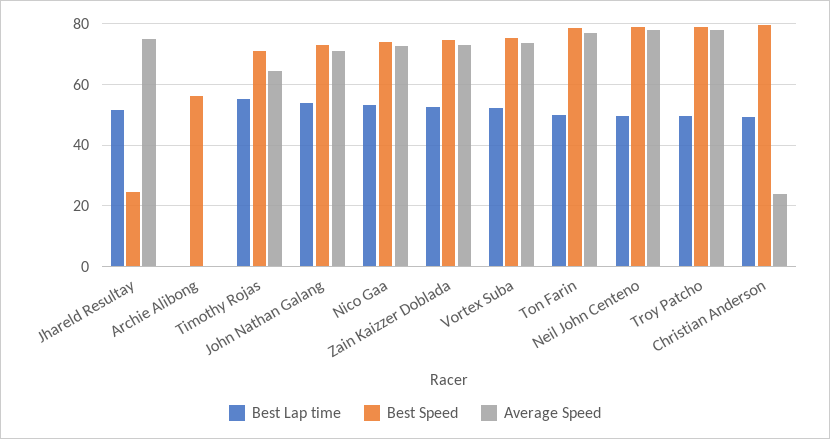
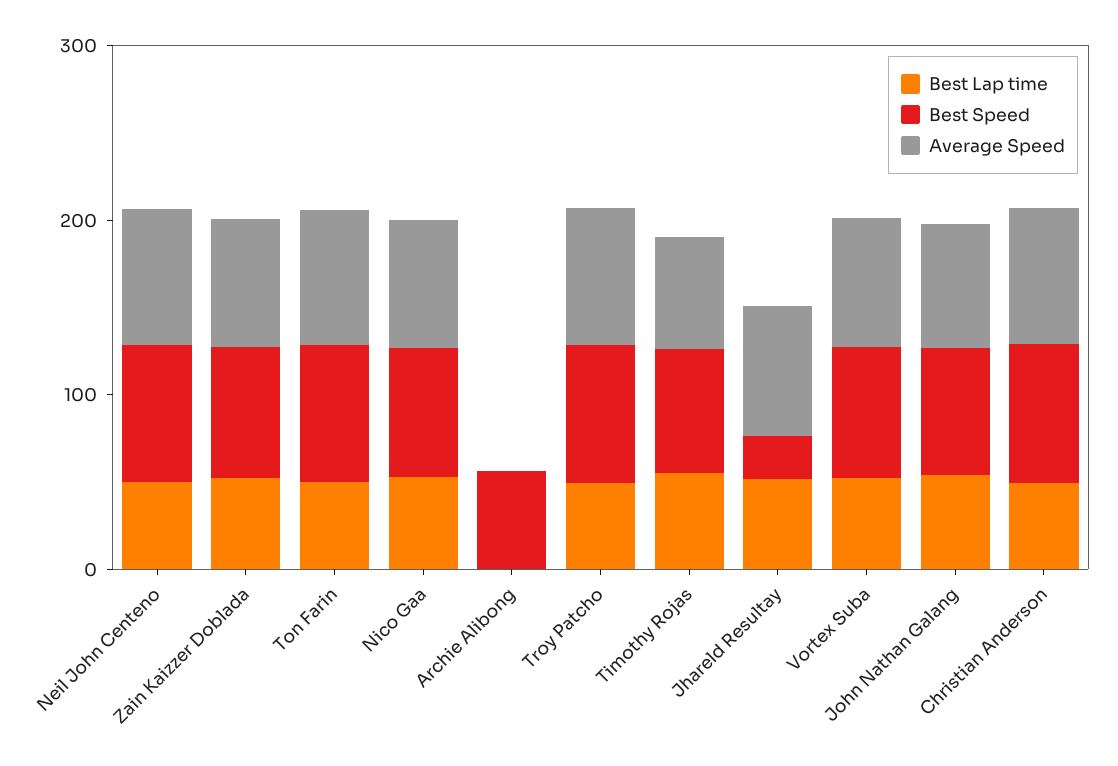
  {
    "Best Lap time": {
      "Jhareld Resultay": 52,
      "Archie Alibong": 0,
      "Timothy Rojas": 56,
      "John Nathan Galang": 54,
      "Nico Gaa": 54,
      "Zain Kaizzer Doblada": 52,
      "Vortex Suba": 52,
      "Ton Farin": 50,
      "Neil John Centeno": 50,
      "Troy Patcho": 50,
      "Christian Anderson": 50
    },
    "Best Speed": {
      "Jhareld Resultay": 24,
      "Archie Alibong": 56,
      "Timothy Rojas": 72,
      "John Nathan Galang": 72,
      "Nico Gaa": 74,
      "Zain Kaizzer Doblada": 74,
      "Vortex Suba": 76,
      "Ton Farin": 78,
      "Neil John Centeno": 78,
      "Troy Patcho": 80,
      "Christian Anderson": 80
    },
    "Average Speed": {
      "Jhareld Resultay": 74,
      "Archie Alibong": 0,
      "Timothy Rojas": 64,
      "John Nathan Galang": 72,
      "Nico Gaa": 72,
      "Zain Kaizzer Doblada": 74,
      "Vortex Suba": 74,
      "Ton Farin": 76,
      "Neil John Centeno": 78,
      "Troy Patcho": 78,
-     "Christian Anderson": 24
+     "Christian Anderson": 80
    }
  }

